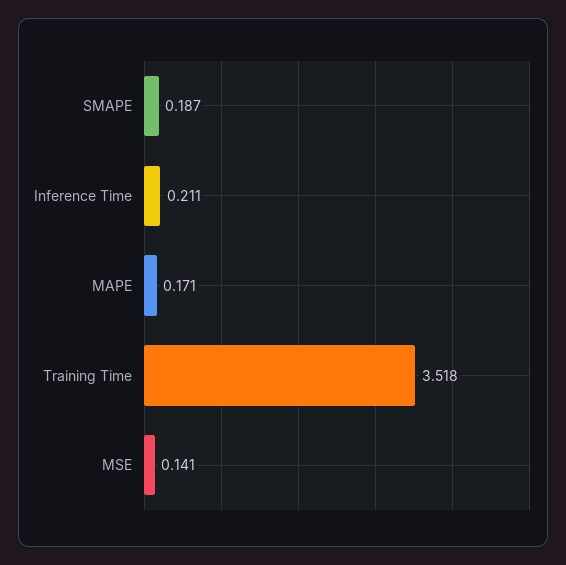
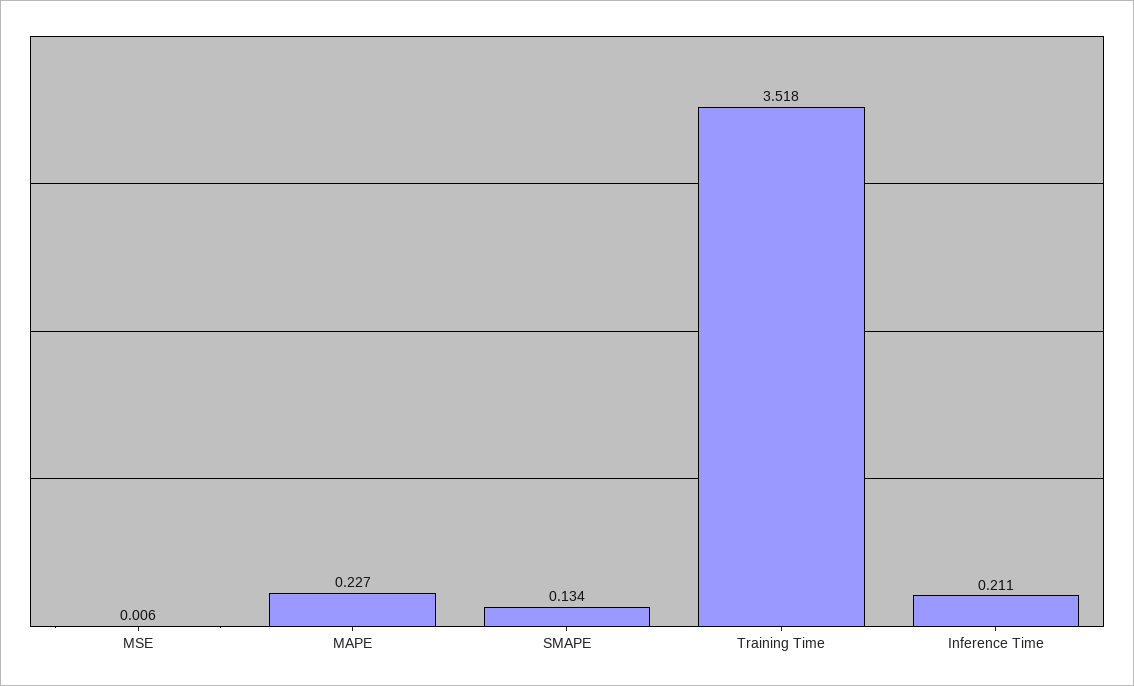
  {
-   "SMAPE": 0.187,
+   "SMAPE": 0.134,
    "Inference Time": 0.211,
-   "MAPE": 0.171,
+   "MAPE": 0.227,
    "Training Time": 3.518,
-   "MSE": 0.141
+   "MSE": 0.006
  }

